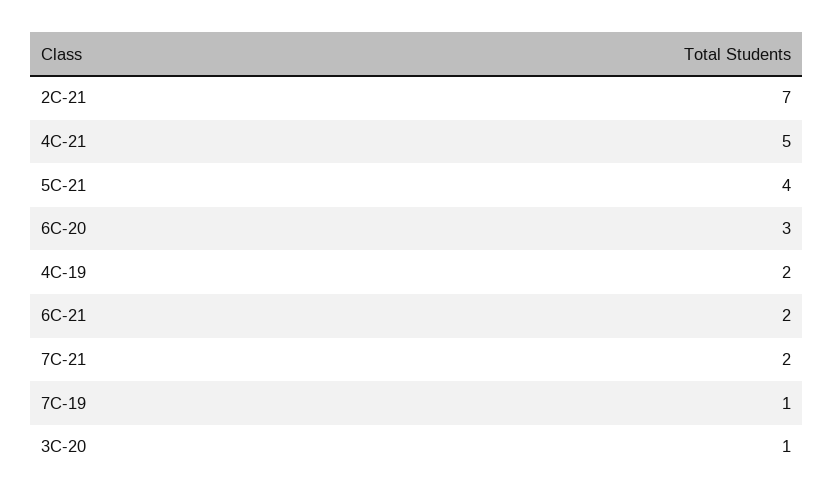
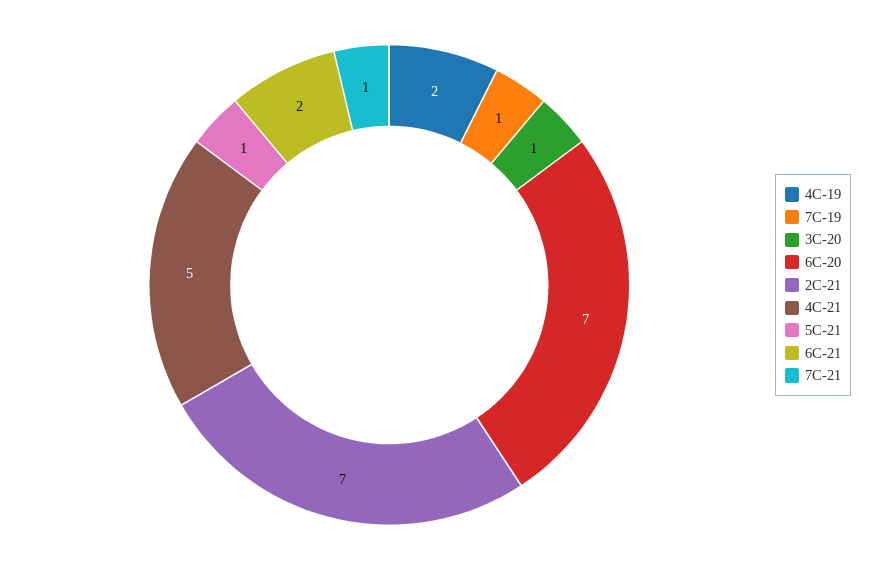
  {
    "2C-21": 7,
    "4C-21": 5,
-   "5C-21": 4,
+   "5C-21": 1,
-   "6C-20": 3,
+   "6C-20": 7,
    "4C-19": 2,
    "6C-21": 2,
-   "7C-21": 2,
+   "7C-21": 1,
    "7C-19": 1,
    "3C-20": 1
  }

